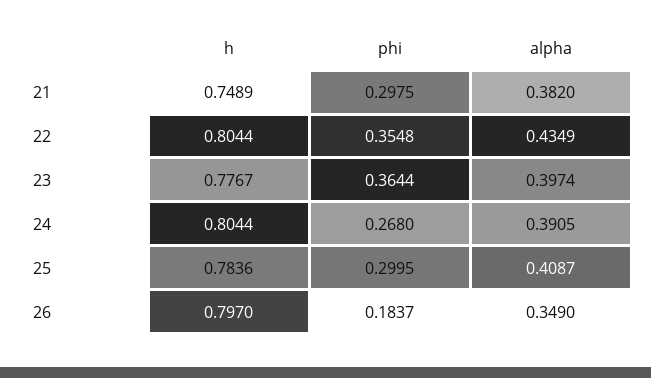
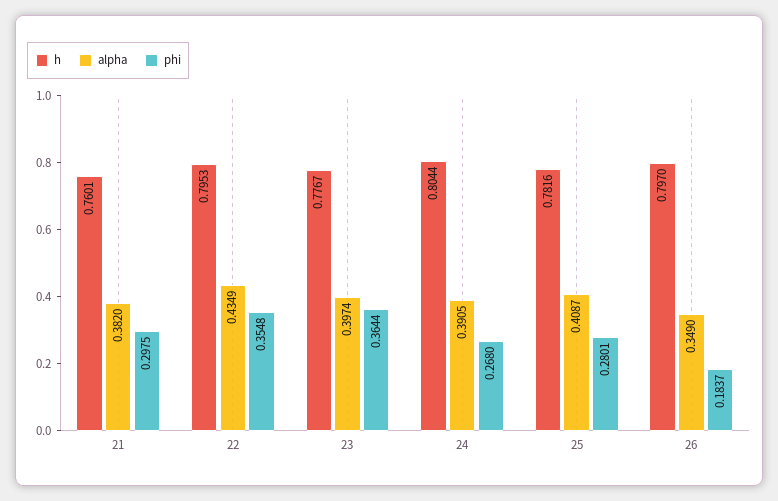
  {
    "h": {
-     "21": 0.7489,
+     "21": 0.7601,
-     "22": 0.8044,
+     "22": 0.7953,
      "23": 0.7767,
      "24": 0.8044,
-     "25": 0.7836,
+     "25": 0.7816,
      "26": 0.797
    },
    "phi": {
      "21": 0.2975,
      "22": 0.3548,
      "23": 0.3644,
      "24": 0.268,
-     "25": 0.2995,
+     "25": 0.2801,
      "26": 0.1837
    },
    "alpha": {
      "21": 0.382,
      "22": 0.4349,
      "23": 0.3974,
      "24": 0.3905,
      "25": 0.4087,
      "26": 0.349
    }
  }

